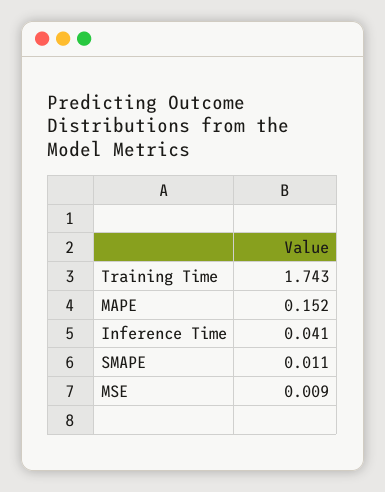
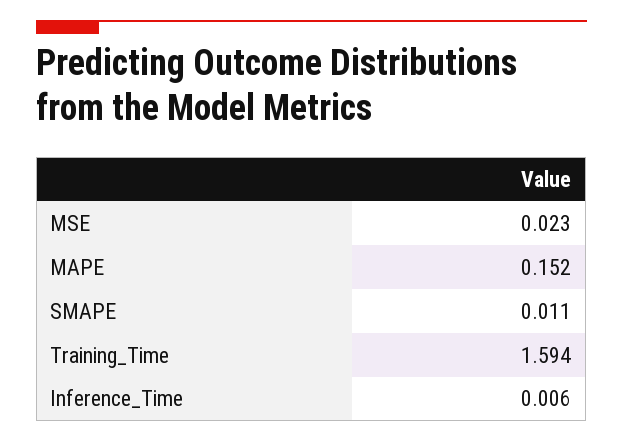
  {
-   "Training Time": 1.743,
+   "Training Time": 1.594,
    "MAPE": 0.152,
-   "Inference Time": 0.041,
+   "Inference Time": 0.006,
    "SMAPE": 0.011,
-   "MSE": 0.009
+   "MSE": 0.023
  }

